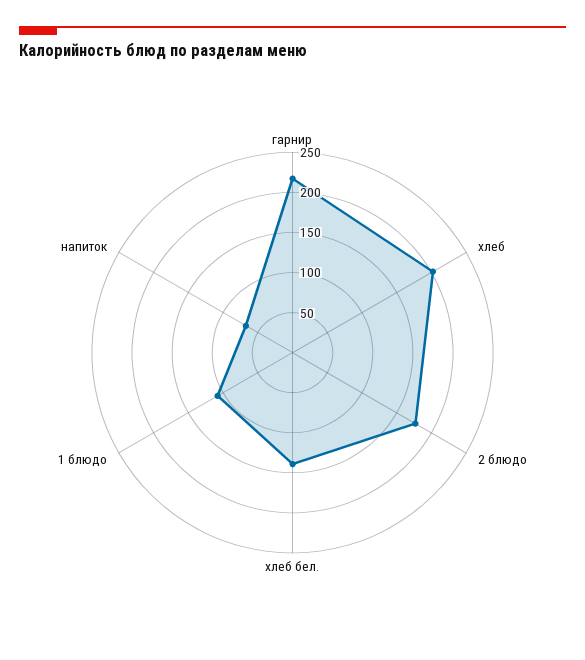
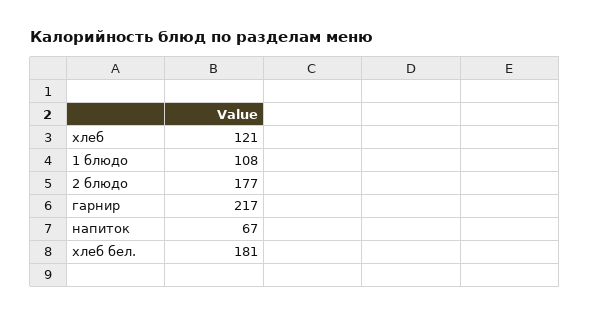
  {
    "гарнир": 217,
-   "хлеб": 200,
+   "хлеб": 121,
    "2 блюдо": 177,
-   "хлеб бел.": 140,
+   "хлеб бел.": 181,
    "1 блюдо": 108,
    "напиток": 67
  }

